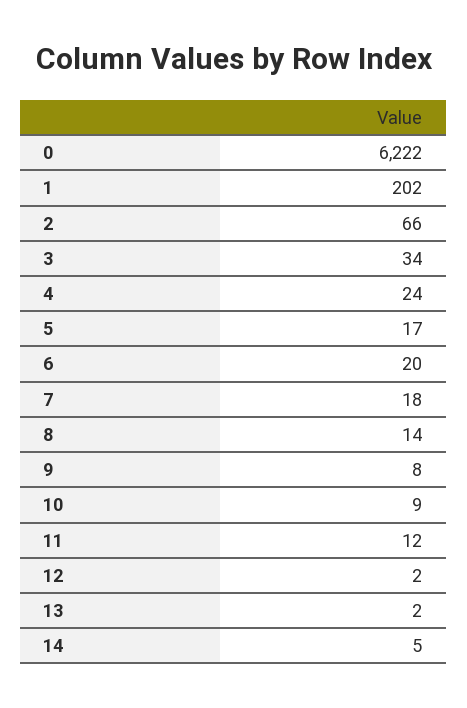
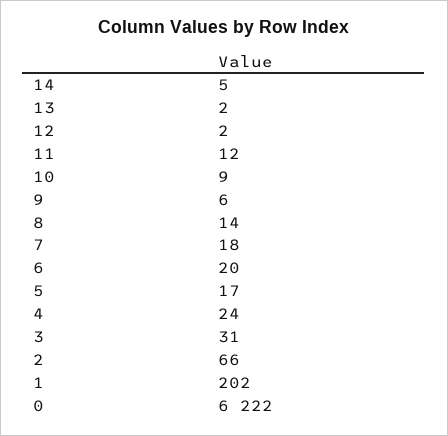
  {
    "0": 6222,
    "1": 202,
    "2": 66,
-   "3": 34,
+   "3": 31,
    "4": 24,
    "5": 17,
    "6": 20,
    "7": 18,
    "8": 14,
-   "9": 8,
+   "9": 6,
    "10": 9,
    "11": 12,
    "12": 2,
    "13": 2,
    "14": 5
  }

